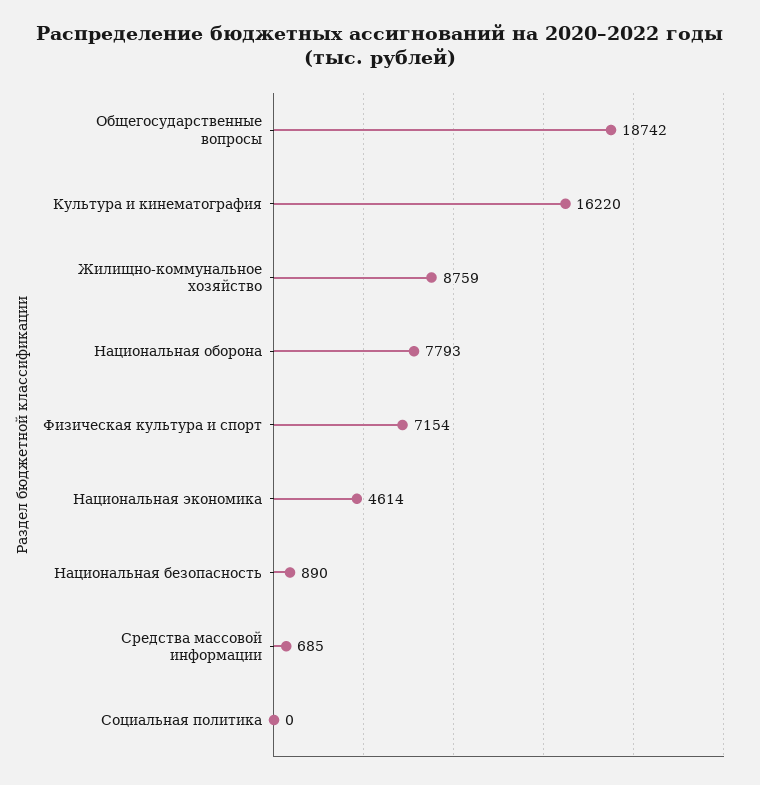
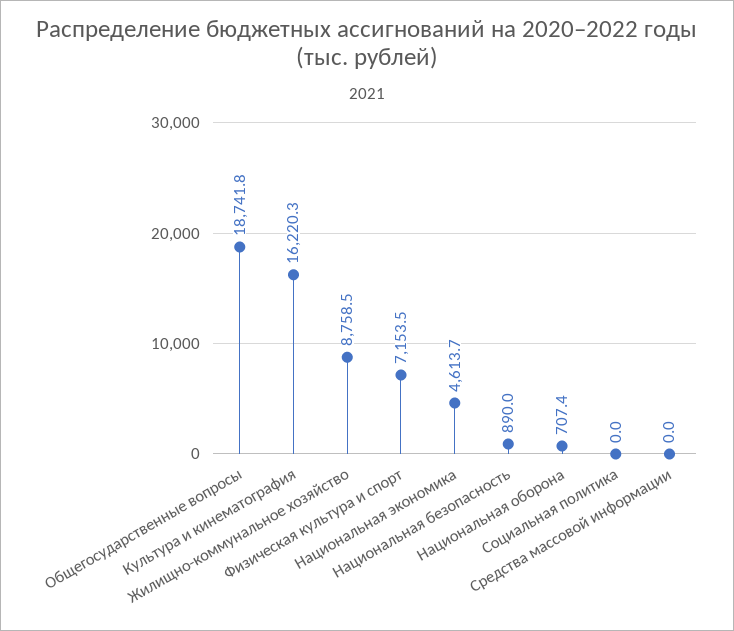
  {
    "Общегосударственные вопросы": 18741.8,
    "Культура и кинематография": 16220.3,
    "Жилищно-коммунальное хозяйство": 8758.5,
-   "Национальная оборона": 7793,
+   "Национальная оборона": 707.4,
    "Физическая культура и спорт": 7153.5,
    "Национальная экономика": 4613.7,
    "Национальная безопасность": 890,
-   "Средства массовой информации": 685,
+   "Средства массовой информации": 0,
    "Социальная политика": 0
  }

